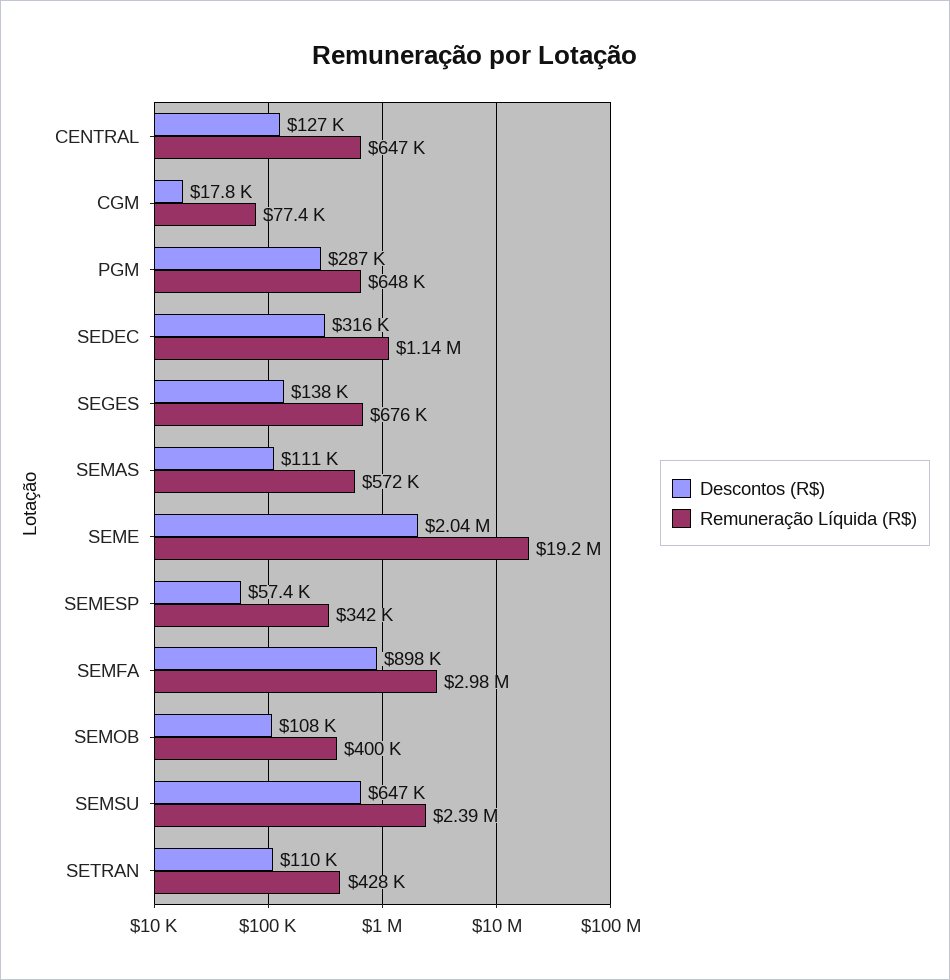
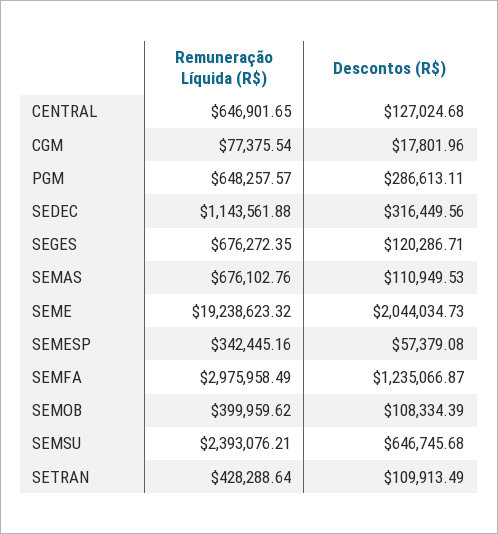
  {
    "Descontos (R$)": {
      "CENTRAL": 127024.68,
      "CGM": 17801.96,
      "PGM": 286613.11,
      "SEDEC": 316449.56,
-     "SEGES": 138000,
+     "SEGES": 120286.71,
      "SEMAS": 110949.53,
      "SEME": 2044034.73,
      "SEMESP": 57379.08,
-     "SEMFA": 898000,
+     "SEMFA": 1235066.87,
      "SEMOB": 108334.39,
      "SEMSU": 646745.68,
      "SETRAN": 109913.49
    },
    "Remuneração Líquida (R$)": {
      "CENTRAL": 646901.65,
      "CGM": 77375.54,
      "PGM": 648257.57,
      "SEDEC": 1143561.88,
      "SEGES": 676272.35,
-     "SEMAS": 572000,
+     "SEMAS": 676102.76,
      "SEME": 19238623.32,
      "SEMESP": 342445.16,
      "SEMFA": 2975958.49,
      "SEMOB": 399959.62,
      "SEMSU": 2393076.21,
      "SETRAN": 428288.64
    }
  }

